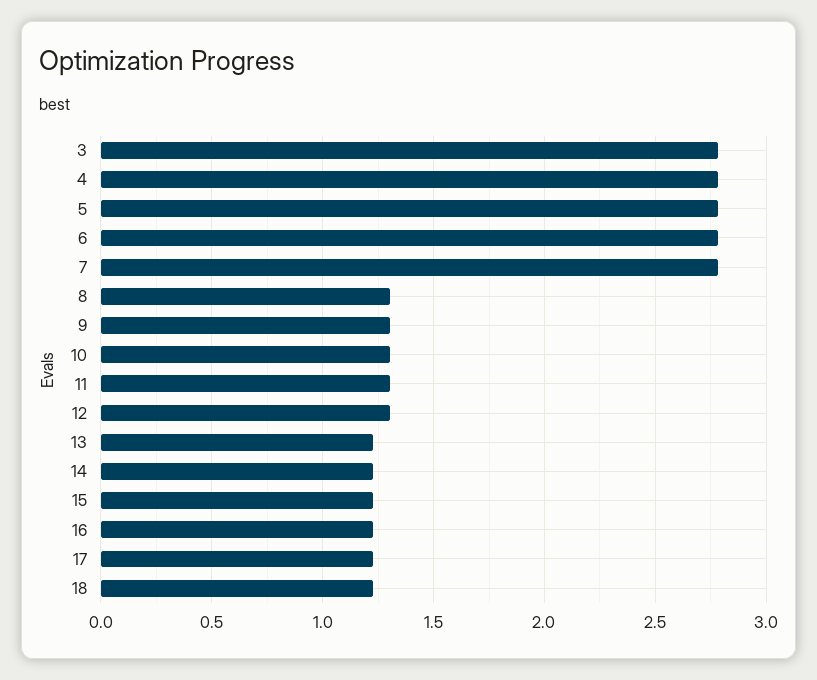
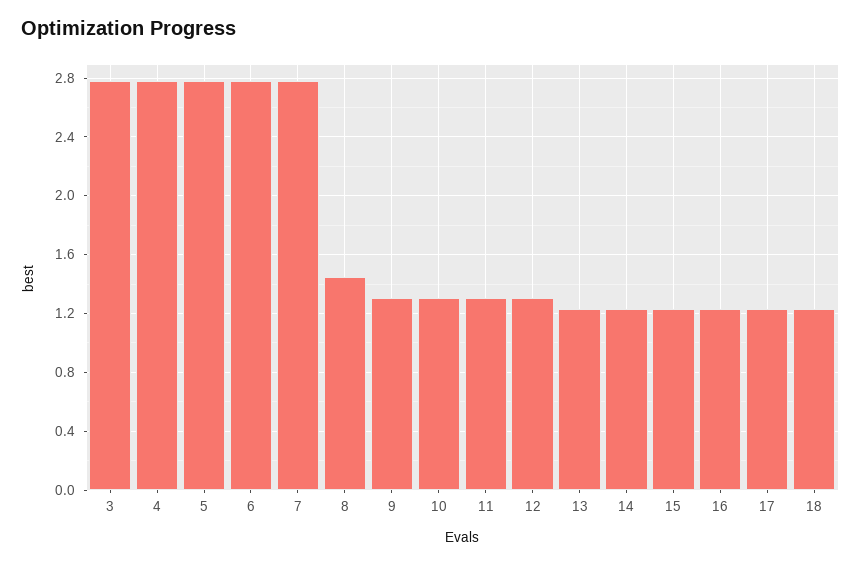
  {
    "3": 2.8,
    "4": 2.8,
    "5": 2.8,
    "6": 2.8,
    "7": 2.8,
-   "8": 1.3,
+   "8": 1.45,
    "9": 1.3,
    "10": 1.3,
    "11": 1.3,
    "12": 1.3,
    "13": 1.25,
    "14": 1.25,
    "15": 1.25,
    "16": 1.25,
    "17": 1.25,
    "18": 1.25
  }

